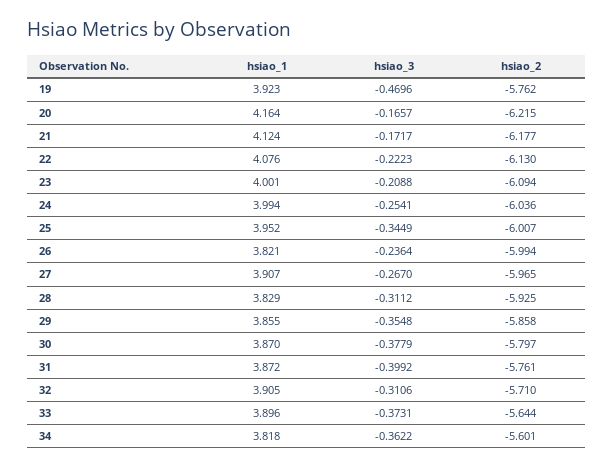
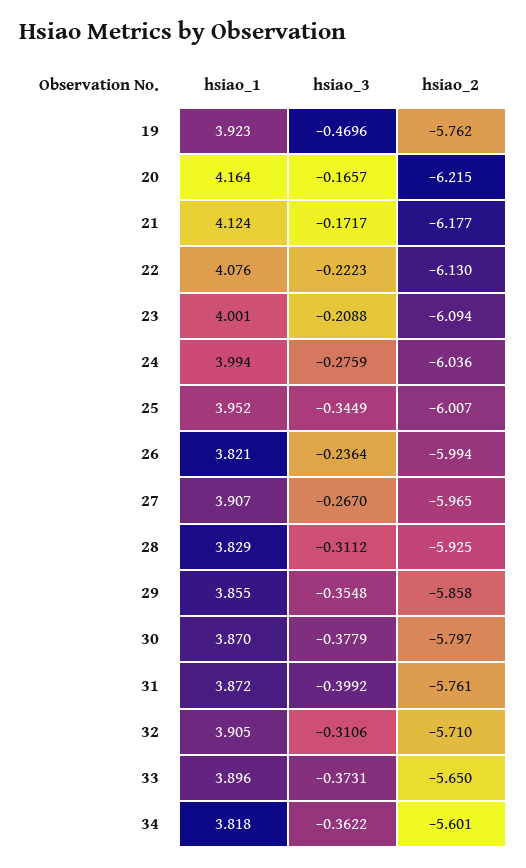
  {
    "hsiao_1": {
      "19": 3.923,
      "20": 4.164,
      "21": 4.124,
      "22": 4.076,
      "23": 4.001,
      "24": 3.994,
      "25": 3.952,
      "26": 3.821,
      "27": 3.907,
      "28": 3.829,
      "29": 3.855,
      "30": 3.87,
      "31": 3.872,
      "32": 3.905,
      "33": 3.896,
      "34": 3.818
    },
    "hsiao_3": {
      "19": -0.4696,
      "20": -0.1657,
      "21": -0.1717,
      "22": -0.2223,
      "23": -0.2088,
-     "24": -0.2541,
+     "24": -0.2759,
      "25": -0.3449,
      "26": -0.2364,
      "27": -0.267,
      "28": -0.3112,
      "29": -0.3548,
      "30": -0.3779,
      "31": -0.3992,
      "32": -0.3106,
      "33": -0.3731,
      "34": -0.3622
    },
    "hsiao_2": {
      "19": -5.762,
      "20": -6.215,
      "21": -6.177,
      "22": -6.13,
      "23": -6.094,
      "24": -6.036,
      "25": -6.007,
      "26": -5.994,
      "27": -5.965,
      "28": -5.925,
      "29": -5.858,
      "30": -5.797,
      "31": -5.761,
      "32": -5.71,
-     "33": -5.644,
+     "33": -5.65,
      "34": -5.601
    }
  }

